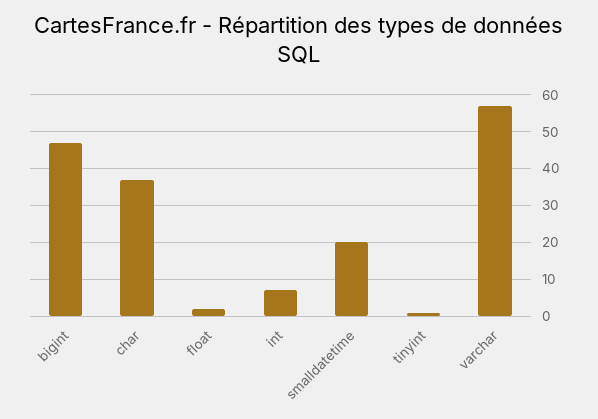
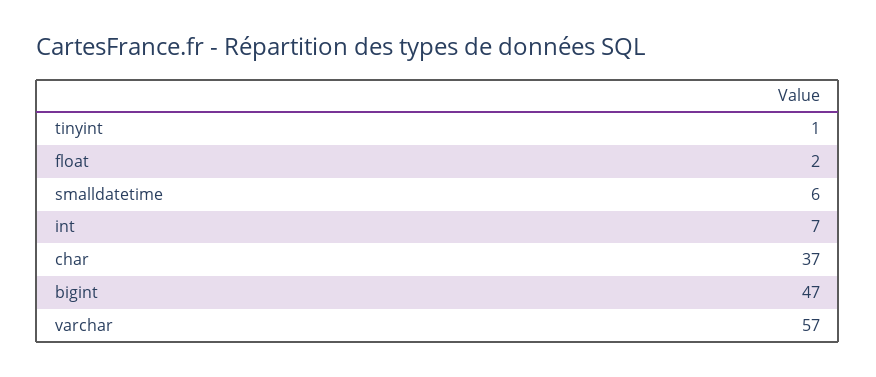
  {
    "bigint": 47,
    "char": 37,
    "float": 2,
    "int": 7,
-   "smalldatetime": 20,
+   "smalldatetime": 6,
    "tinyint": 1,
    "varchar": 57
  }

